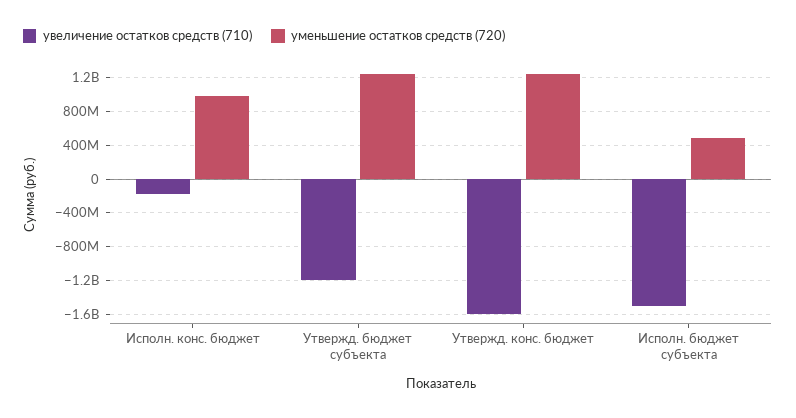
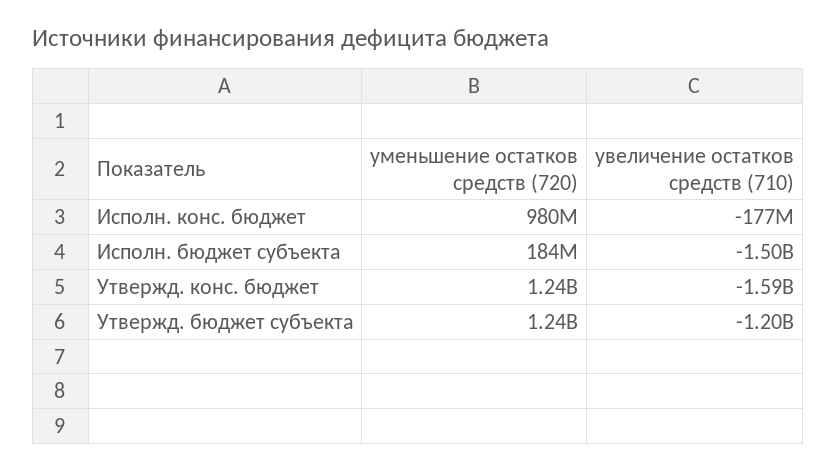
  {
    "увеличение остатков средств (710)": {
      "Исполн. конс. бюджет": -177000000,
      "Утвержд. бюджет субъекта": -1200000000,
      "Утвержд. конс. бюджет": -1590000000,
      "Исполн. бюджет субъекта": -1500000000
    },
    "уменьшение остатков средств (720)": {
      "Исполн. конс. бюджет": 980000000,
      "Утвержд. бюджет субъекта": 1240000000,
      "Утвержд. конс. бюджет": 1240000000,
-     "Исполн. бюджет субъекта": 500000000
+     "Исполн. бюджет субъекта": 184000000
    }
  }

